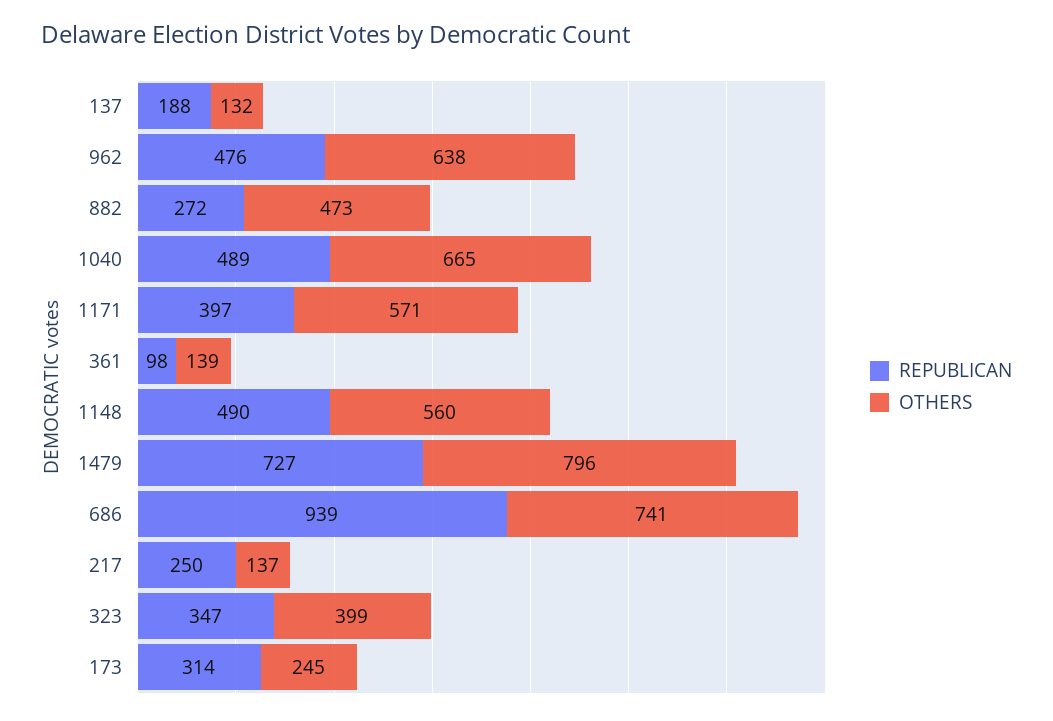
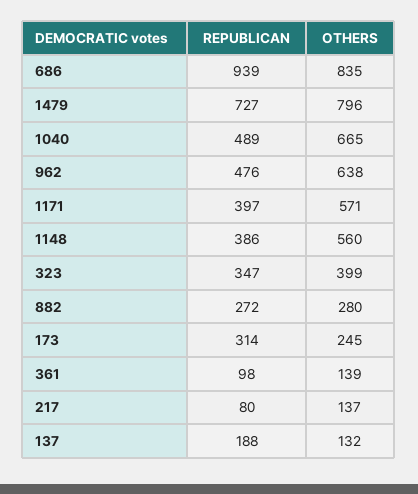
  {
    "REPUBLICAN": {
      "137": 188,
      "962": 476,
      "882": 272,
      "1040": 489,
      "1171": 397,
      "361": 98,
-     "1148": 490,
+     "1148": 386,
      "1479": 727,
      "686": 939,
-     "217": 250,
+     "217": 80,
      "323": 347,
      "173": 314
    },
    "OTHERS": {
      "137": 132,
      "962": 638,
-     "882": 473,
+     "882": 280,
      "1040": 665,
      "1171": 571,
      "361": 139,
      "1148": 560,
      "1479": 796,
-     "686": 741,
+     "686": 835,
      "217": 137,
      "323": 399,
      "173": 245
    }
  }

